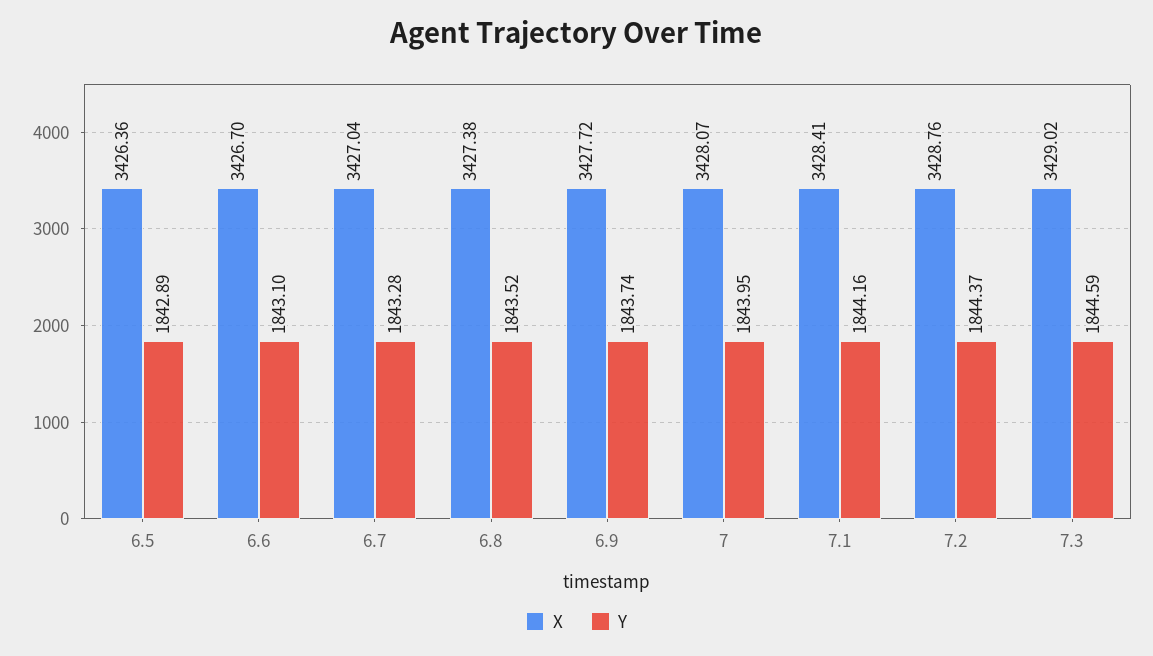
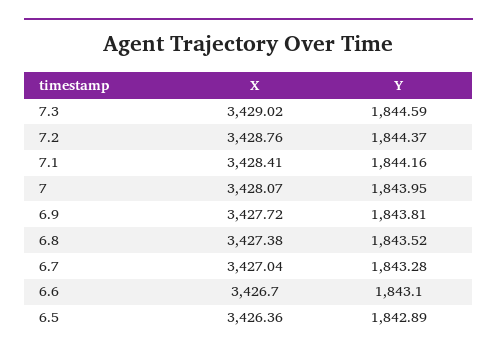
  {
    "X": {
      "6.5": 3426.36,
      "6.6": 3426.7,
      "6.7": 3427.04,
      "6.8": 3427.38,
      "6.9": 3427.72,
      "7": 3428.07,
      "7.1": 3428.41,
      "7.2": 3428.76,
      "7.3": 3429.02
    },
    "Y": {
      "6.5": 1842.89,
      "6.6": 1843.1,
      "6.7": 1843.28,
      "6.8": 1843.52,
-     "6.9": 1843.74,
+     "6.9": 1843.81,
      "7": 1843.95,
      "7.1": 1844.16,
      "7.2": 1844.37,
      "7.3": 1844.59
    }
  }

